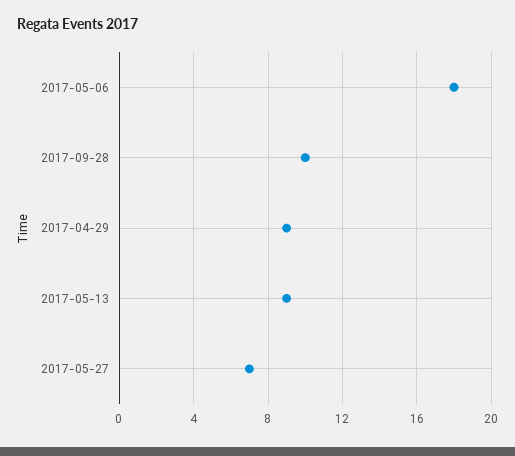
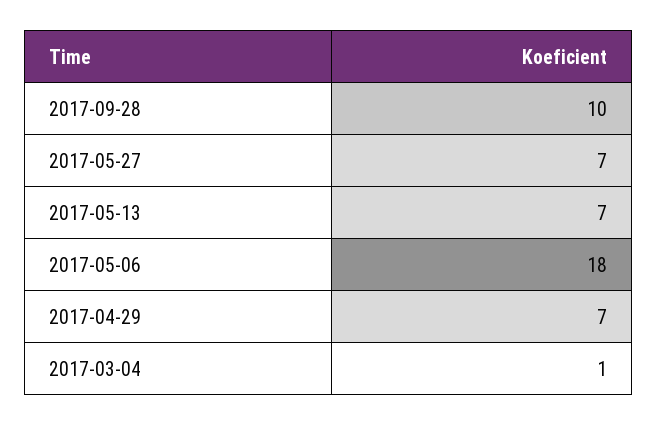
  {
    "2017-05-06": 18,
    "2017-09-28": 10,
-   "2017-04-29": 9,
+   "2017-04-29": 7,
-   "2017-05-13": 9,
+   "2017-05-13": 7,
-   "2017-05-27": 7
+   "2017-05-27": 7,
+   "2017-03-04": 1
  }

